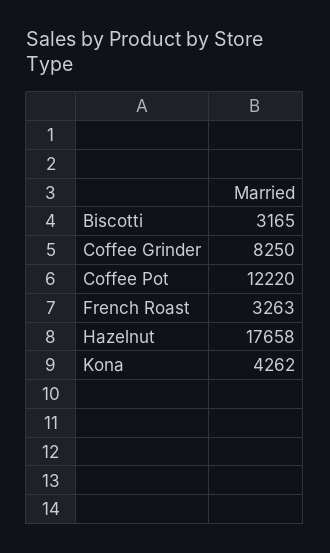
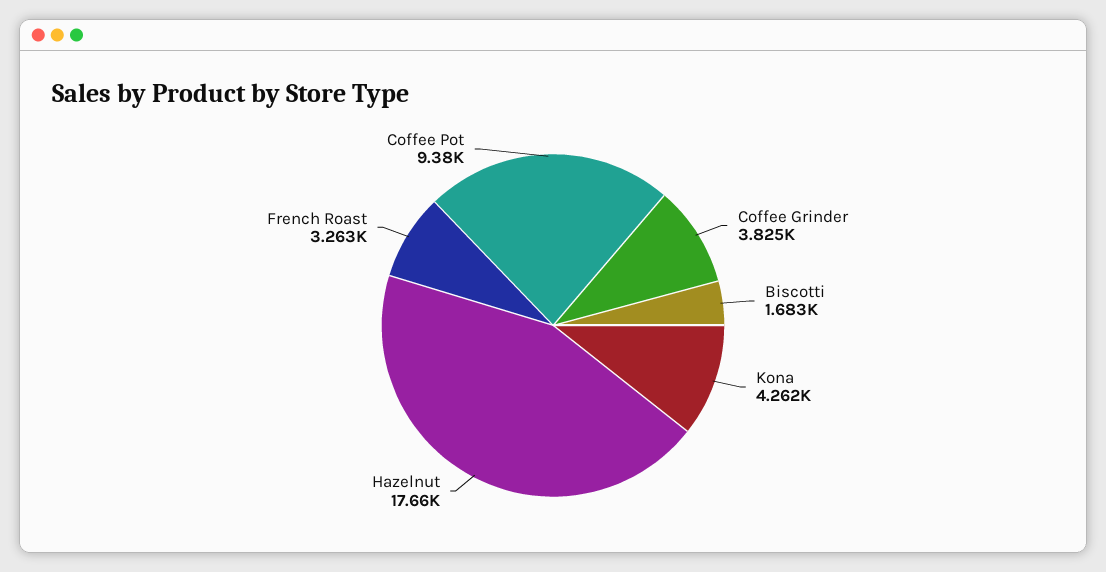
  {
-   "Biscotti": 3165,
+   "Biscotti": 1683,
-   "Coffee Grinder": 8250,
+   "Coffee Grinder": 3825,
-   "Coffee Pot": 12220,
+   "Coffee Pot": 9380,
    "French Roast": 3263,
    "Hazelnut": 17658,
    "Kona": 4262
  }

